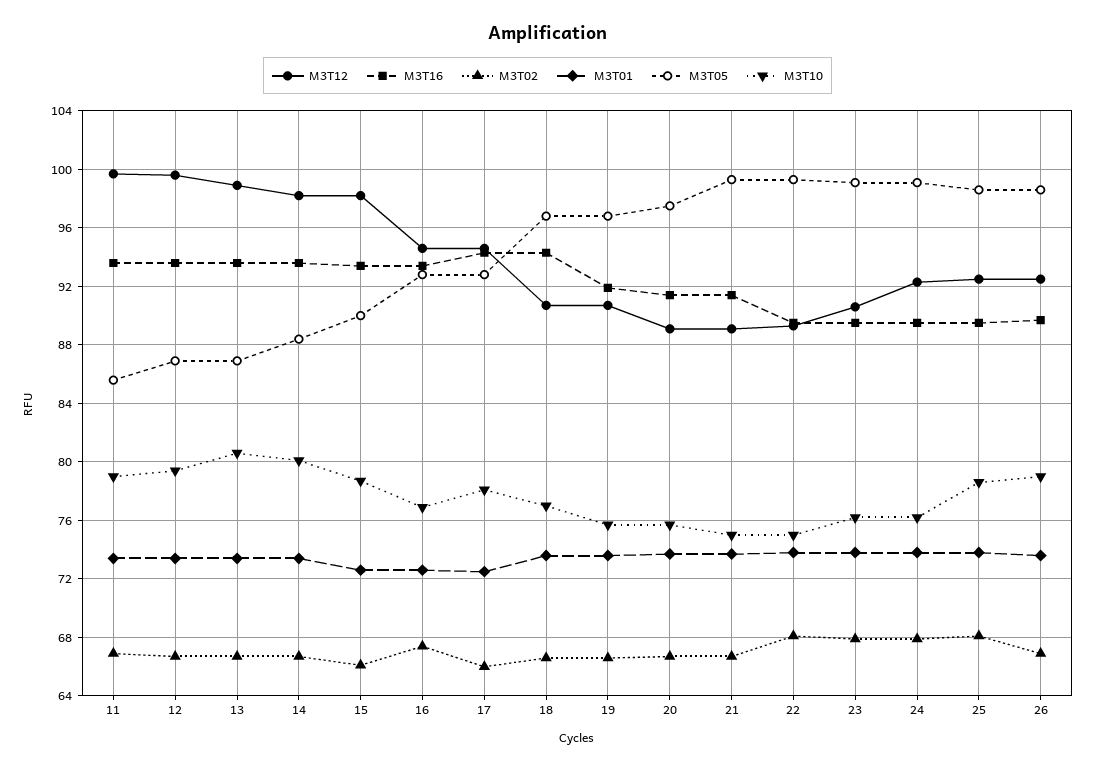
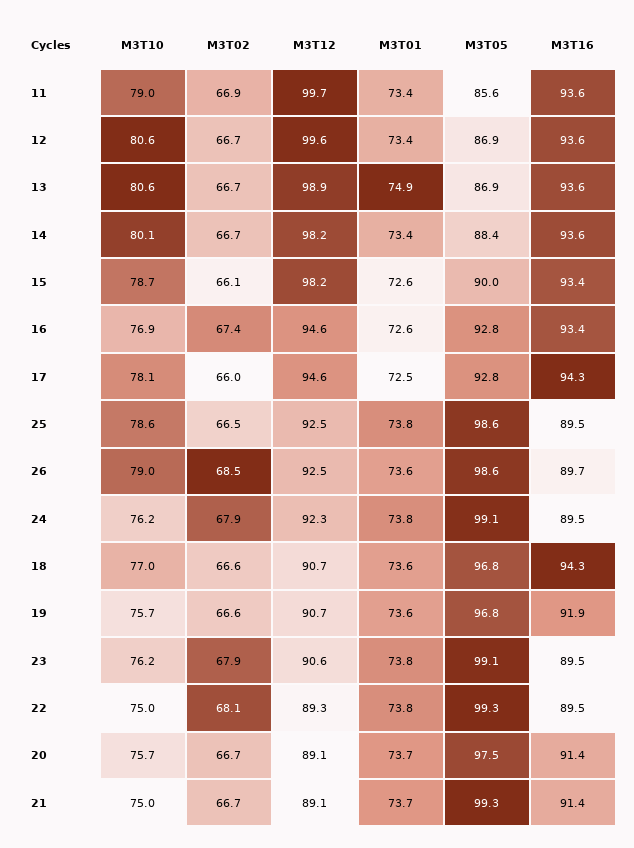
  {
    "M3T12": {
      "11": 99.7,
      "12": 99.6,
      "13": 98.9,
      "14": 98.2,
      "15": 98.2,
      "16": 94.6,
      "17": 94.6,
      "18": 90.7,
      "19": 90.7,
      "20": 89.1,
      "21": 89.1,
      "22": 89.3,
      "23": 90.6,
      "24": 92.3,
      "25": 92.5,
      "26": 92.5
    },
    "M3T16": {
      "11": 93.6,
      "12": 93.6,
      "13": 93.6,
      "14": 93.6,
      "15": 93.4,
      "16": 93.4,
      "17": 94.3,
      "18": 94.3,
      "19": 91.9,
      "20": 91.4,
      "21": 91.4,
      "22": 89.5,
      "23": 89.5,
      "24": 89.5,
      "25": 89.5,
      "26": 89.7
    },
    "M3T02": {
      "11": 66.9,
      "12": 66.7,
      "13": 66.7,
      "14": 66.7,
      "15": 66.1,
      "16": 67.4,
      "17": 66,
      "18": 66.6,
      "19": 66.6,
      "20": 66.7,
      "21": 66.7,
      "22": 68.1,
      "23": 67.9,
      "24": 67.9,
-     "25": 68,
+     "25": 66.5,
-     "26": 67
+     "26": 68.5
    },
    "M3T01": {
      "11": 73.4,
      "12": 73.4,
-     "13": 73.5,
+     "13": 74.9,
      "14": 73.4,
      "15": 72.6,
      "16": 72.6,
      "17": 72.5,
      "18": 73.6,
      "19": 73.6,
      "20": 73.7,
      "21": 73.7,
      "22": 73.8,
      "23": 73.8,
      "24": 73.8,
      "25": 73.8,
      "26": 73.6
    },
    "M3T05": {
      "11": 85.6,
      "12": 86.9,
      "13": 86.9,
      "14": 88.4,
      "15": 90,
      "16": 92.8,
      "17": 92.8,
      "18": 96.8,
      "19": 96.8,
      "20": 97.5,
      "21": 99.3,
      "22": 99.3,
      "23": 99.1,
      "24": 99.1,
      "25": 98.6,
      "26": 98.6
    },
    "M3T10": {
      "11": 79,
-     "12": 79.5,
+     "12": 80.6,
      "13": 80.6,
      "14": 80.1,
      "15": 78.7,
      "16": 76.9,
      "17": 78.1,
      "18": 77,
      "19": 75.7,
      "20": 75.7,
      "21": 75,
      "22": 75,
      "23": 76.2,
      "24": 76.2,
      "25": 78.6,
      "26": 79
    }
  }

